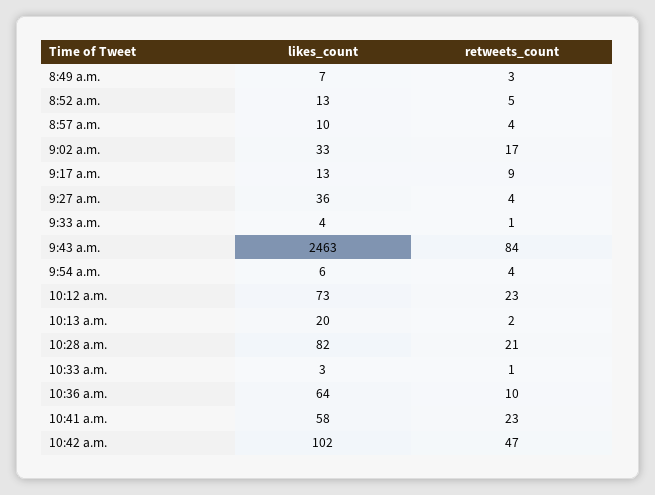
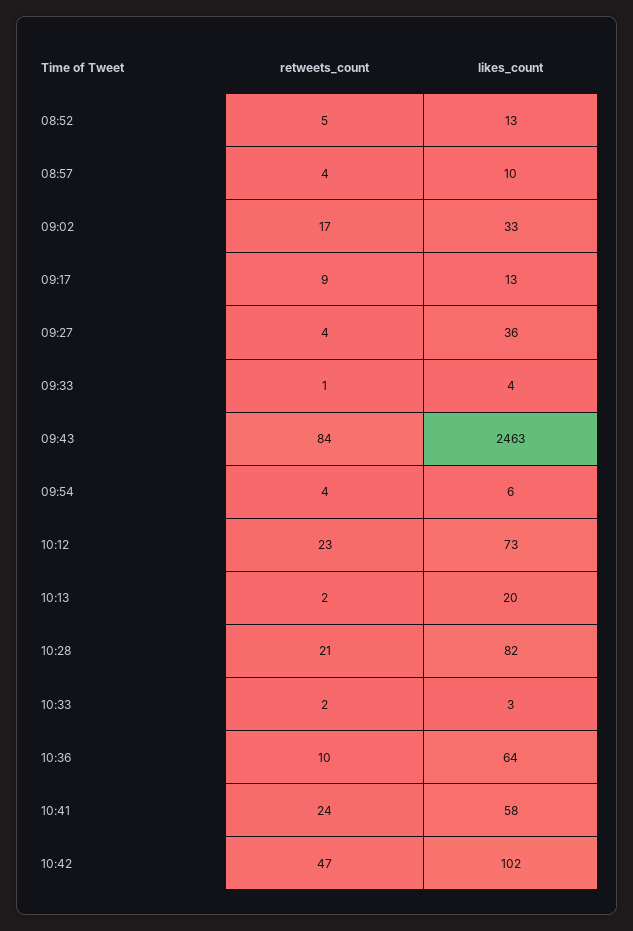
  {
    "likes_count": {
-     "8:49 a.m.": 7,
      "8:52 a.m.": 13,
      "8:57 a.m.": 10,
      "9:02 a.m.": 33,
      "9:17 a.m.": 13,
      "9:27 a.m.": 36,
      "9:33 a.m.": 4,
      "9:43 a.m.": 2463,
      "9:54 a.m.": 6,
      "10:12 a.m.": 73,
      "10:13 a.m.": 20,
      "10:28 a.m.": 82,
      "10:33 a.m.": 3,
      "10:36 a.m.": 64,
      "10:41 a.m.": 58,
      "10:42 a.m.": 102
    },
    "retweets_count": {
-     "8:49 a.m.": 3,
      "8:52 a.m.": 5,
      "8:57 a.m.": 4,
      "9:02 a.m.": 17,
      "9:17 a.m.": 9,
      "9:27 a.m.": 4,
      "9:33 a.m.": 1,
      "9:43 a.m.": 84,
      "9:54 a.m.": 4,
      "10:12 a.m.": 23,
      "10:13 a.m.": 2,
      "10:28 a.m.": 21,
-     "10:33 a.m.": 1,
+     "10:33 a.m.": 2,
      "10:36 a.m.": 10,
-     "10:41 a.m.": 23,
+     "10:41 a.m.": 24,
      "10:42 a.m.": 47
    }
  }

